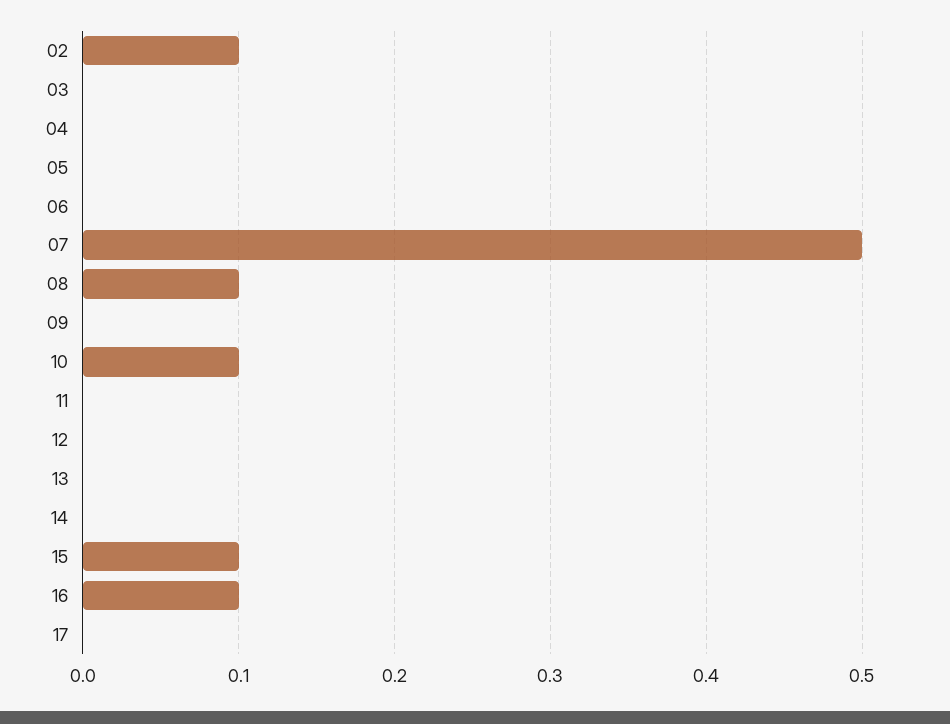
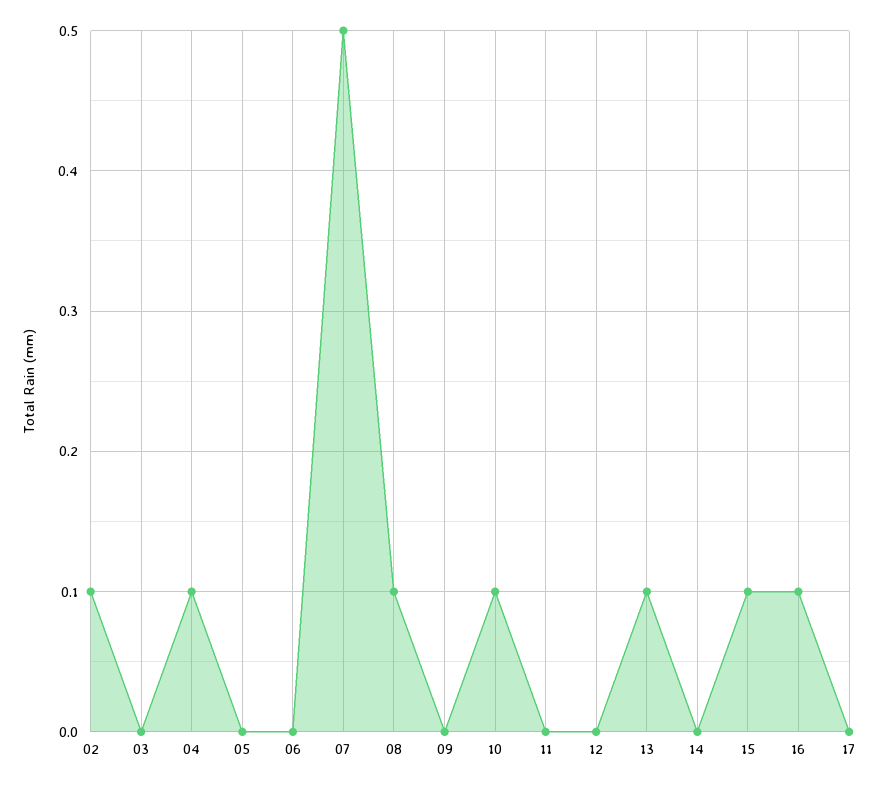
  {
    "02": 0.1,
    "03": 0,
-   "04": 0,
+   "04": 0.1,
    "05": 0,
    "06": 0,
    "07": 0.5,
    "08": 0.1,
    "09": 0,
    "10": 0.1,
    "11": 0,
    "12": 0,
-   "13": 0,
+   "13": 0.1,
    "14": 0,
    "15": 0.1,
    "16": 0.1,
    "17": 0
  }

